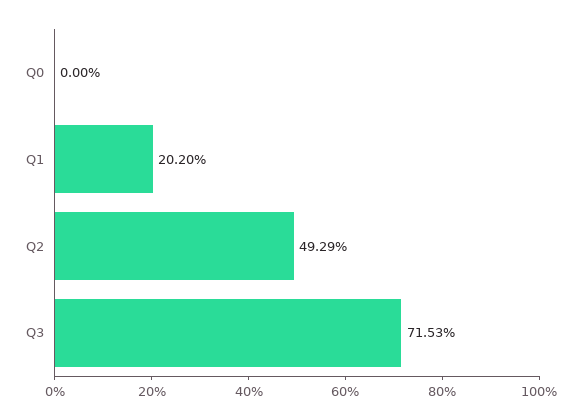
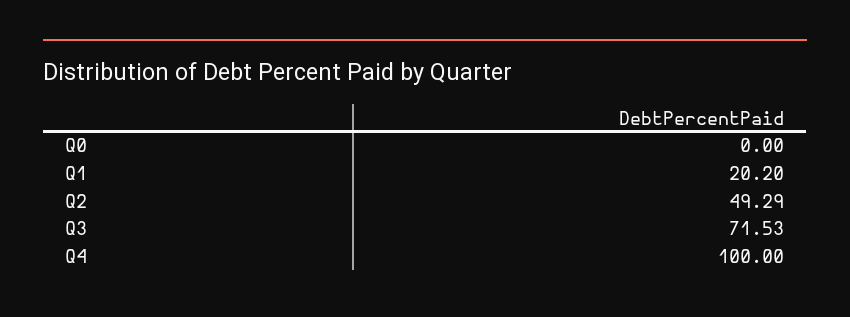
  {
    "Q0": 0,
    "Q1": 20.2,
    "Q2": 49.29,
-   "Q3": 71.53
+   "Q3": 71.53,
+   "Q4": 100
  }

